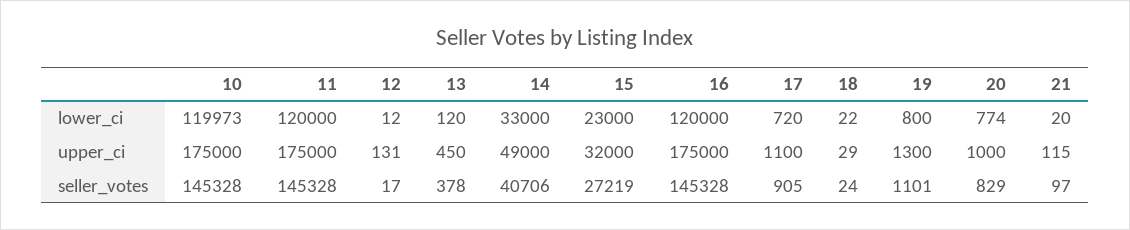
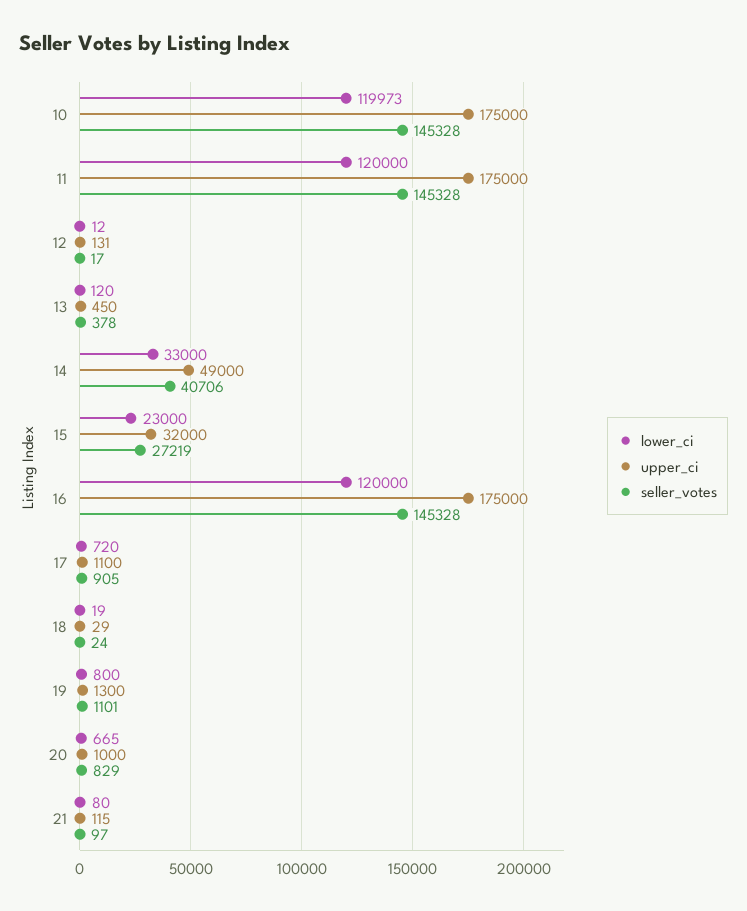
  {
    "lower_ci": {
      "10": 119973,
      "11": 120000,
      "12": 12,
      "13": 120,
      "14": 33000,
      "15": 23000,
      "16": 120000,
      "17": 720,
-     "18": 22,
+     "18": 19,
      "19": 800,
-     "20": 774,
+     "20": 665,
-     "21": 20
+     "21": 80
    },
    "upper_ci": {
      "10": 175000,
      "11": 175000,
      "12": 131,
      "13": 450,
      "14": 49000,
      "15": 32000,
      "16": 175000,
      "17": 1100,
      "18": 29,
      "19": 1300,
      "20": 1000,
      "21": 115
    },
    "seller_votes": {
      "10": 145328,
      "11": 145328,
      "12": 17,
      "13": 378,
      "14": 40706,
      "15": 27219,
      "16": 145328,
      "17": 905,
      "18": 24,
      "19": 1101,
      "20": 829,
      "21": 97
    }
  }

